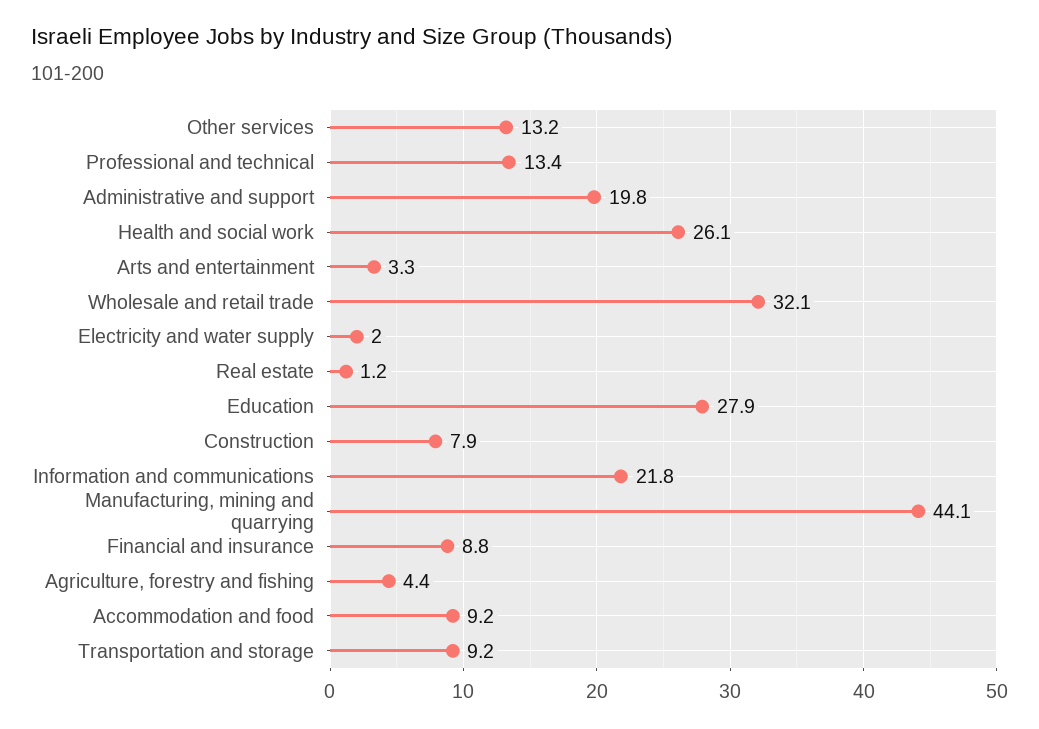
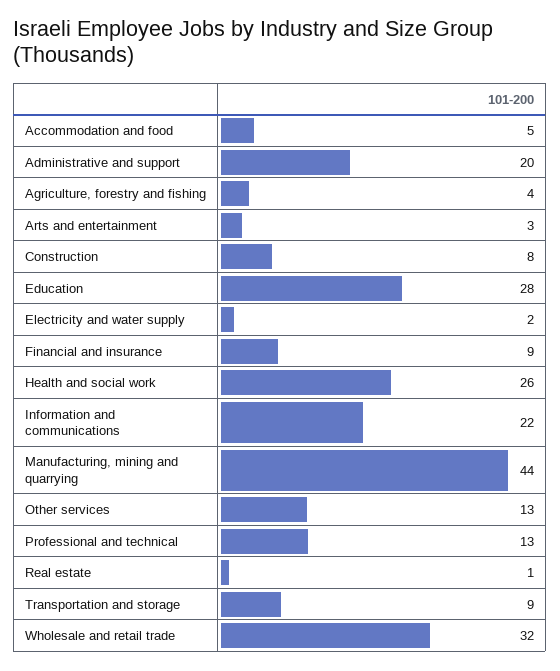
  {
    "Other services": 13.2,
    "Professional and technical": 13.4,
    "Administrative and support": 19.8,
    "Health and social work": 26.1,
    "Arts and entertainment": 3.3,
    "Wholesale and retail trade": 32.1,
    "Electricity and water supply": 2,
    "Real estate": 1.2,
    "Education": 27.9,
    "Construction": 7.9,
    "Information and communications": 21.8,
    "Manufacturing, mining and quarrying": 44.1,
    "Financial and insurance": 8.8,
    "Agriculture, forestry and fishing": 4.4,
-   "Accommodation and food": 9.2,
+   "Accommodation and food": 5,
    "Transportation and storage": 9.2
  }

